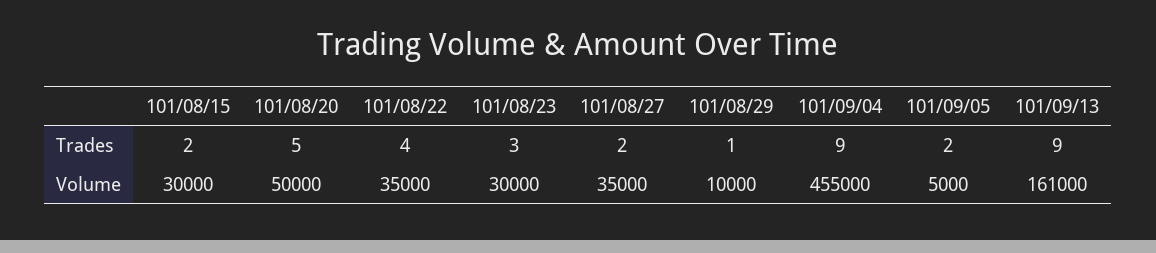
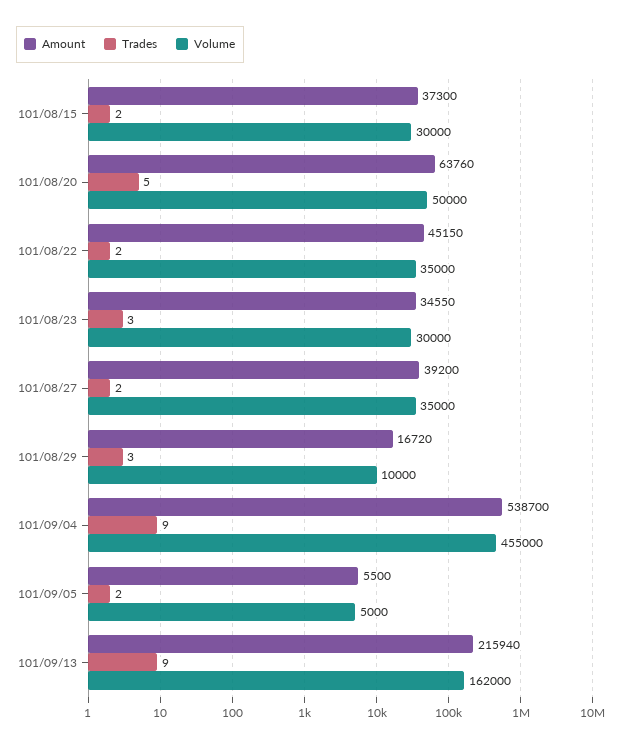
  {
    "Trades": {
      "101/08/15": 2,
      "101/08/20": 5,
-     "101/08/22": 4,
+     "101/08/22": 2,
      "101/08/23": 3,
      "101/08/27": 2,
-     "101/08/29": 1,
+     "101/08/29": 3,
      "101/09/04": 9,
      "101/09/05": 2,
      "101/09/13": 9
    },
    "Volume": {
      "101/08/15": 30000,
      "101/08/20": 50000,
      "101/08/22": 35000,
      "101/08/23": 30000,
      "101/08/27": 35000,
      "101/08/29": 10000,
      "101/09/04": 455000,
      "101/09/05": 5000,
-     "101/09/13": 161000
+     "101/09/13": 162000
-   }
+   },
+   "Amount": {
+     "101/08/15": 37300,
+     "101/08/20": 63760,
+     "101/08/22": 45150,
+     "101/08/23": 34550,
+     "101/08/27": 39200,
+     "101/08/29": 16720,
+     "101/09/04": 538700,
+     "101/09/05": 5500,
+     "101/09/13": 215940
+   }
  }

